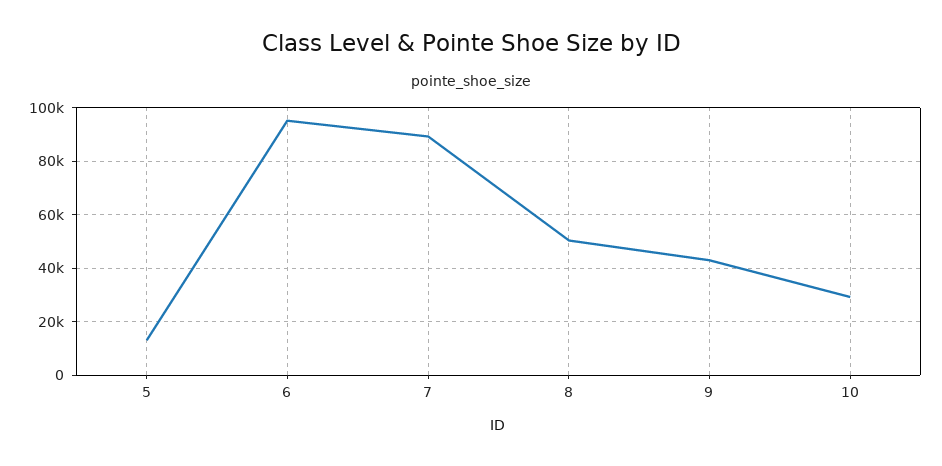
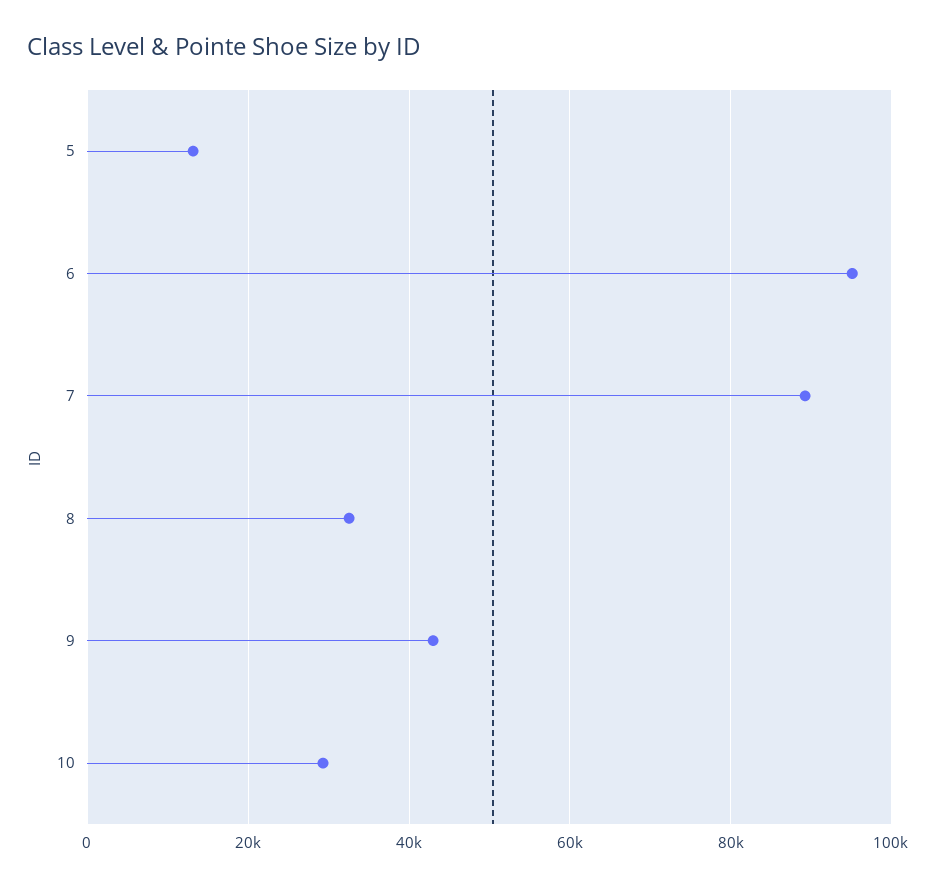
  {
    "5": 14000,
    "6": 96000,
    "7": 90000,
-   "8": 50000,
+   "8": 32000,
    "9": 42000,
    "10": 30000
  }

